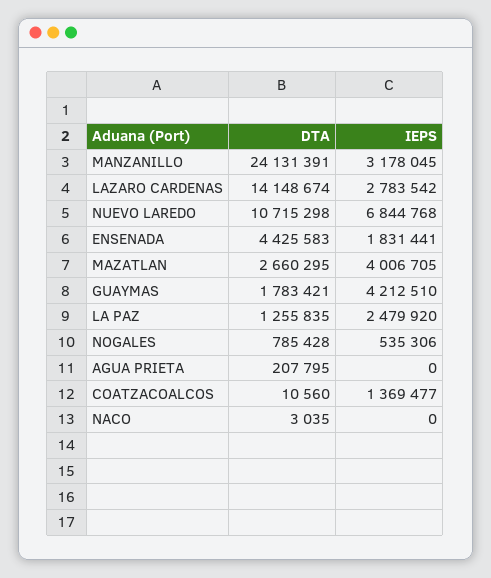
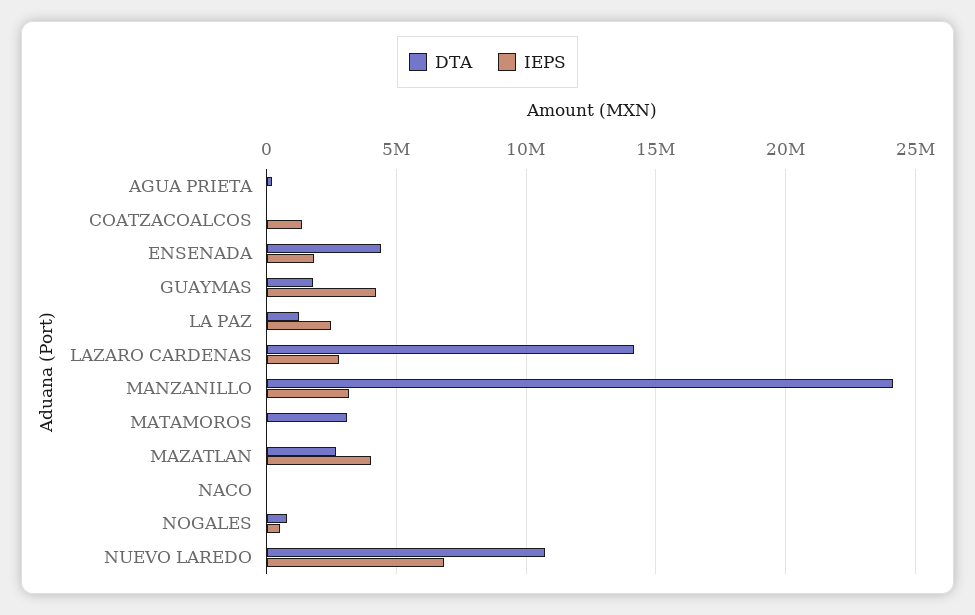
  {
    "DTA": {
      "MANZANILLO": 24131391,
      "LAZARO CARDENAS": 14148674,
      "NUEVO LAREDO": 10715298,
      "ENSENADA": 4425583,
      "MAZATLAN": 2660295,
      "GUAYMAS": 1783421,
      "LA PAZ": 1255835,
      "NOGALES": 785428,
      "AGUA PRIETA": 207795,
      "COATZACOALCOS": 10560,
-     "NACO": 3035
+     "NACO": 3035,
+     "MATAMOROS": 3000000
    },
    "IEPS": {
      "MANZANILLO": 3178045,
      "LAZARO CARDENAS": 2783542,
      "NUEVO LAREDO": 6844768,
      "ENSENADA": 1831441,
      "MAZATLAN": 4006705,
      "GUAYMAS": 4212510,
      "LA PAZ": 2479920,
      "NOGALES": 535306,
      "AGUA PRIETA": 0,
      "COATZACOALCOS": 1369477,
-     "NACO": 0
+     "NACO": 0,
+     "MATAMOROS": 0
    }
  }

